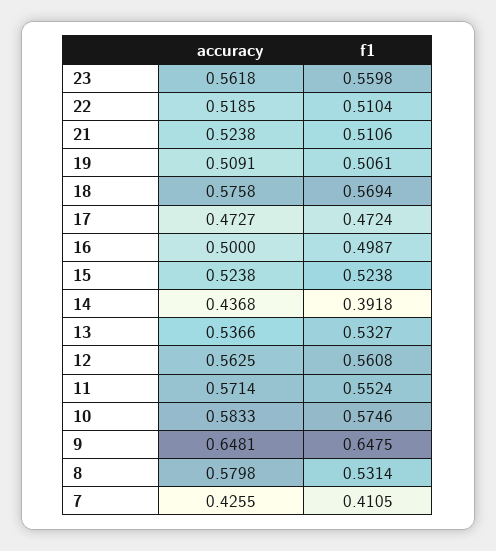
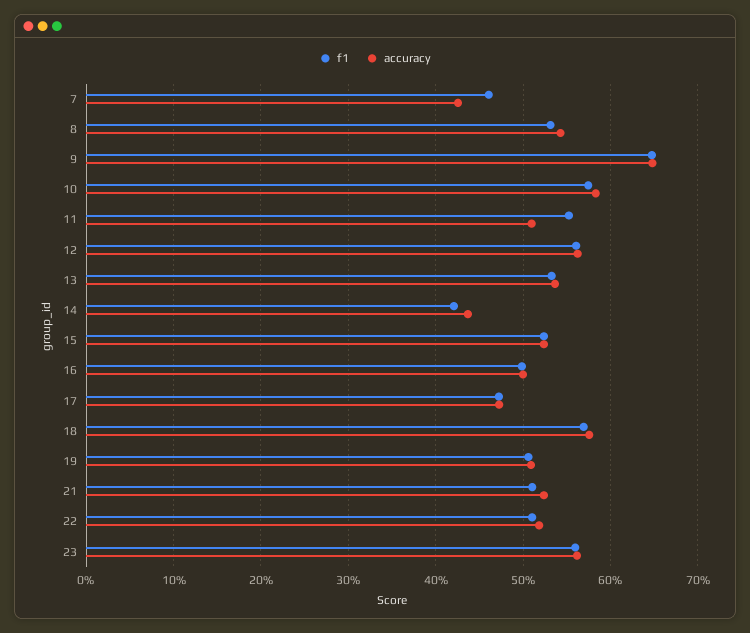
  {
    "accuracy": {
      "23": 0.5618,
      "22": 0.5185,
      "21": 0.5238,
      "19": 0.5091,
      "18": 0.5758,
      "17": 0.4727,
      "16": 0.5,
      "15": 0.5238,
      "14": 0.4368,
      "13": 0.5366,
      "12": 0.5625,
-     "11": 0.5714,
+     "11": 0.51,
      "10": 0.5833,
      "9": 0.6481,
-     "8": 0.5798,
+     "8": 0.54,
      "7": 0.4255
    },
    "f1": {
      "23": 0.5598,
      "22": 0.5104,
      "21": 0.5106,
      "19": 0.5061,
      "18": 0.5694,
      "17": 0.4724,
      "16": 0.4987,
      "15": 0.5238,
-     "14": 0.3918,
+     "14": 0.42,
      "13": 0.5327,
      "12": 0.5608,
      "11": 0.5524,
      "10": 0.5746,
      "9": 0.6475,
      "8": 0.5314,
-     "7": 0.4105
+     "7": 0.46
    }
  }

